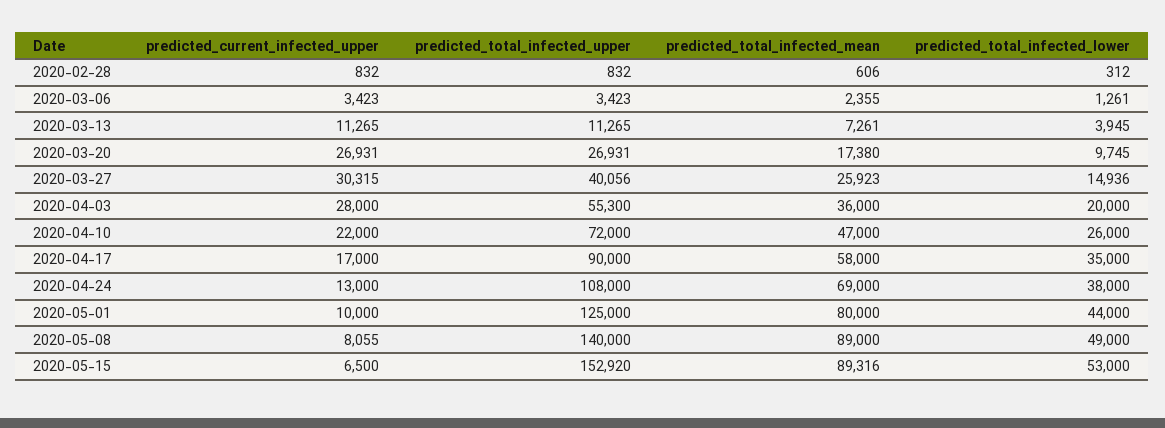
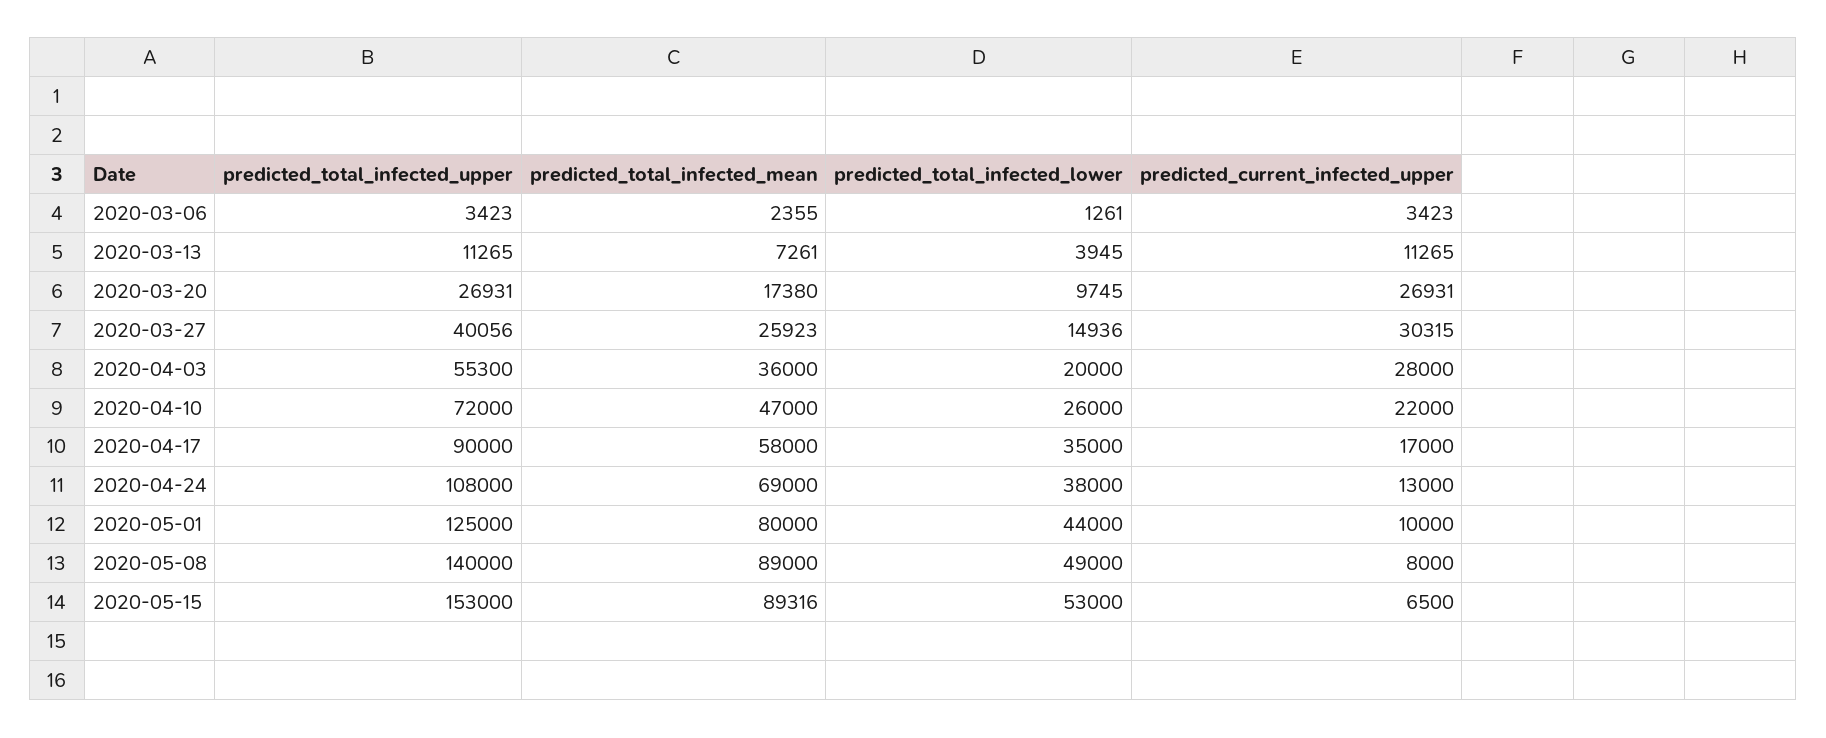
  {
    "predicted_current_infected_upper": {
-     "2020-02-28": 832,
      "2020-03-06": 3423,
      "2020-03-13": 11265,
      "2020-03-20": 26931,
      "2020-03-27": 30315,
      "2020-04-03": 28000,
      "2020-04-10": 22000,
      "2020-04-17": 17000,
      "2020-04-24": 13000,
      "2020-05-01": 10000,
-     "2020-05-08": 8055,
+     "2020-05-08": 8000,
      "2020-05-15": 6500
    },
    "predicted_total_infected_upper": {
-     "2020-02-28": 832,
      "2020-03-06": 3423,
      "2020-03-13": 11265,
      "2020-03-20": 26931,
      "2020-03-27": 40056,
      "2020-04-03": 55300,
      "2020-04-10": 72000,
      "2020-04-17": 90000,
      "2020-04-24": 108000,
      "2020-05-01": 125000,
      "2020-05-08": 140000,
-     "2020-05-15": 152920
+     "2020-05-15": 153000
    },
    "predicted_total_infected_mean": {
-     "2020-02-28": 606,
      "2020-03-06": 2355,
      "2020-03-13": 7261,
      "2020-03-20": 17380,
      "2020-03-27": 25923,
      "2020-04-03": 36000,
      "2020-04-10": 47000,
      "2020-04-17": 58000,
      "2020-04-24": 69000,
      "2020-05-01": 80000,
      "2020-05-08": 89000,
      "2020-05-15": 89316
    },
    "predicted_total_infected_lower": {
-     "2020-02-28": 312,
      "2020-03-06": 1261,
      "2020-03-13": 3945,
      "2020-03-20": 9745,
      "2020-03-27": 14936,
      "2020-04-03": 20000,
      "2020-04-10": 26000,
      "2020-04-17": 35000,
      "2020-04-24": 38000,
      "2020-05-01": 44000,
      "2020-05-08": 49000,
      "2020-05-15": 53000
    }
  }

